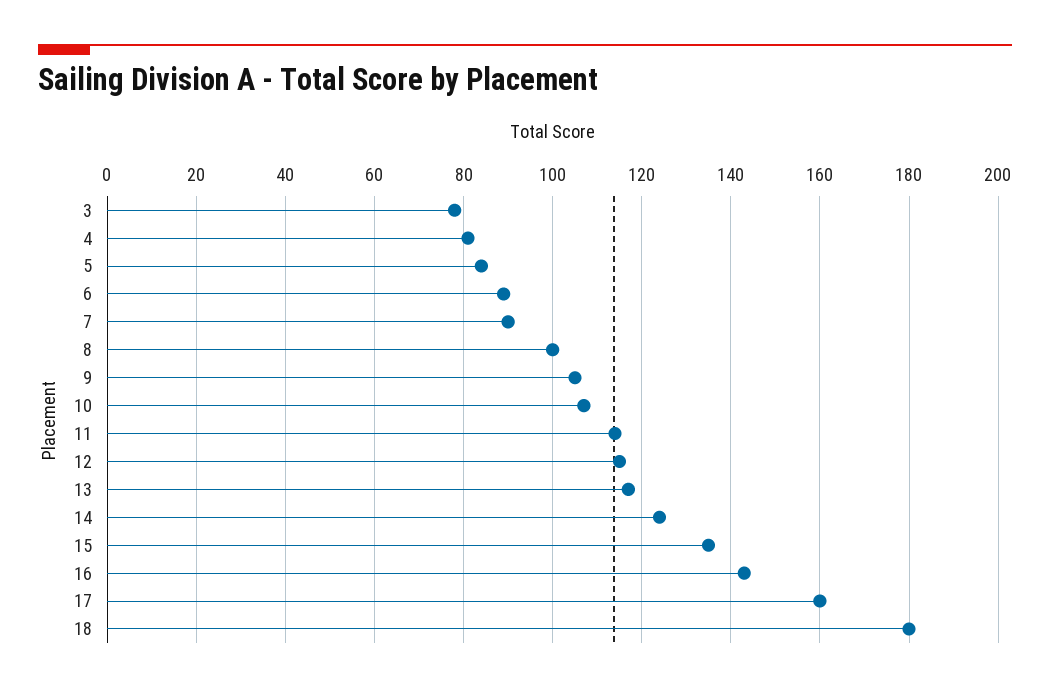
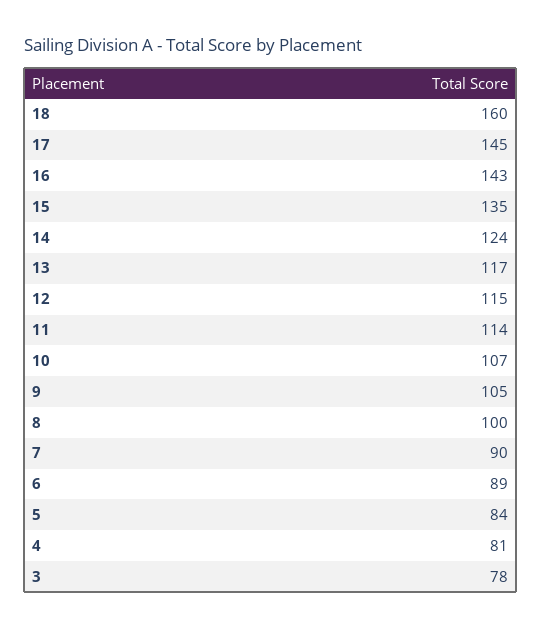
  {
    "3": 78,
    "4": 81,
    "5": 84,
    "6": 89,
    "7": 90,
    "8": 100,
    "9": 105,
    "10": 107,
    "11": 114,
    "12": 115,
    "13": 117,
    "14": 124,
    "15": 135,
    "16": 143,
-   "17": 160,
+   "17": 145,
-   "18": 180
+   "18": 160
  }

